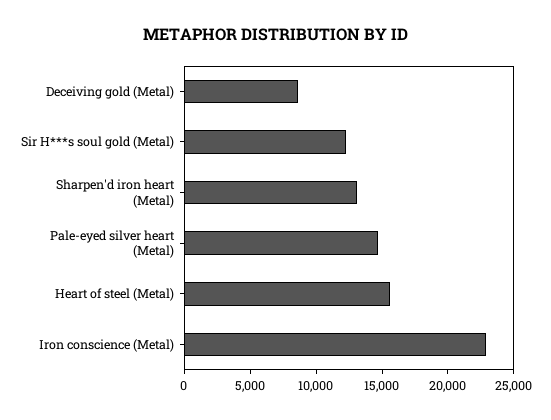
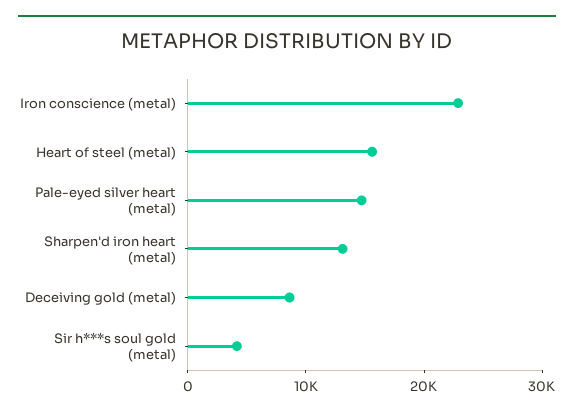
  {
    "Deceiving gold (Metal)": 9000,
-   "Sir H***s soul gold (Metal)": 12000,
+   "Sir H***s soul gold (Metal)": 4000,
    "Sharpen'd iron heart (Metal)": 13000,
    "Pale-eyed silver heart (Metal)": 15000,
    "Heart of steel (Metal)": 16000,
    "Iron conscience (Metal)": 23000
  }

